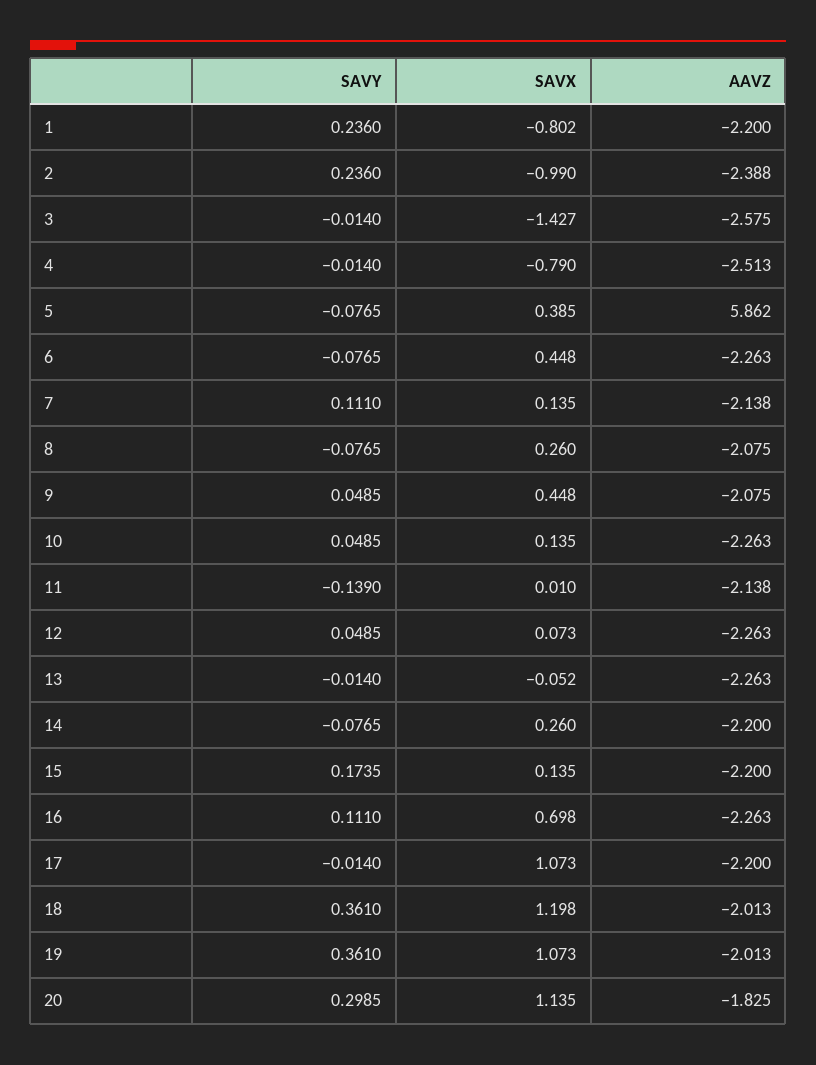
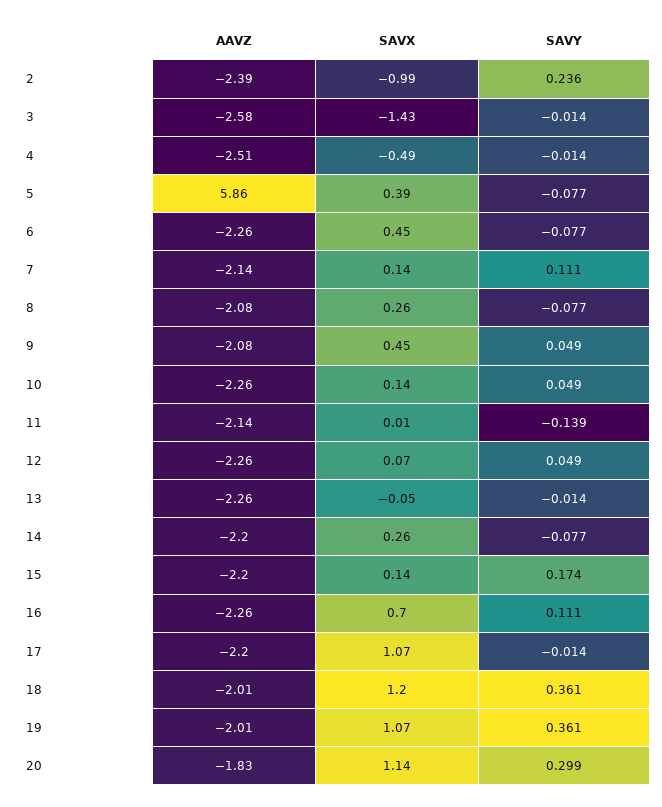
  {
    "SAVY": {
-     "1": 0.236,
      "2": 0.236,
      "3": -0.014,
      "4": -0.014,
      "5": -0.0765,
      "6": -0.0765,
      "7": 0.111,
      "8": -0.0765,
      "9": 0.0485,
      "10": 0.0485,
      "11": -0.139,
      "12": 0.0485,
      "13": -0.014,
      "14": -0.0765,
      "15": 0.1735,
      "16": 0.111,
      "17": -0.014,
      "18": 0.361,
      "19": 0.361,
      "20": 0.2985
    },
    "SAVX": {
-     "1": -0.802,
      "2": -0.99,
      "3": -1.427,
-     "4": -0.79,
+     "4": -0.49,
      "5": 0.385,
      "6": 0.448,
      "7": 0.135,
      "8": 0.26,
      "9": 0.448,
      "10": 0.135,
      "11": 0.01,
      "12": 0.073,
      "13": -0.052,
      "14": 0.26,
      "15": 0.135,
      "16": 0.698,
      "17": 1.073,
      "18": 1.198,
      "19": 1.073,
      "20": 1.135
    },
    "AAVZ": {
-     "1": -2.2,
      "2": -2.388,
      "3": -2.575,
      "4": -2.513,
      "5": 5.862,
      "6": -2.263,
      "7": -2.138,
      "8": -2.075,
      "9": -2.075,
      "10": -2.263,
      "11": -2.138,
      "12": -2.263,
      "13": -2.263,
      "14": -2.2,
      "15": -2.2,
      "16": -2.263,
      "17": -2.2,
      "18": -2.013,
      "19": -2.013,
      "20": -1.825
    }
  }

